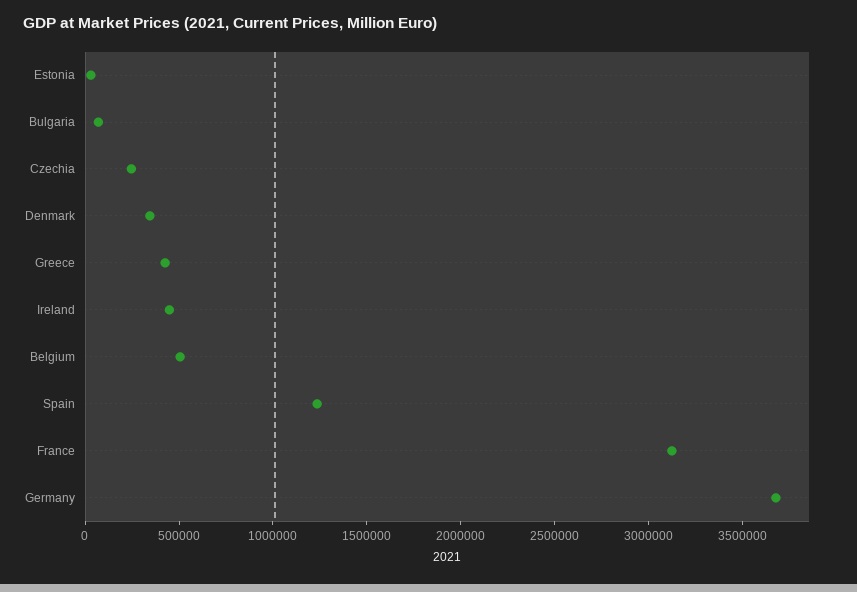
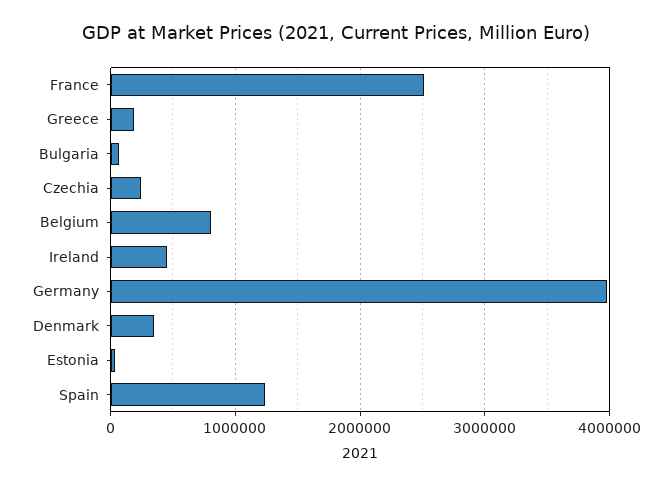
  {
    "Estonia": 0,
    "Bulgaria": 100000,
    "Czechia": 200000,
    "Denmark": 300000,
-   "Greece": 400000,
+   "Greece": 200000,
    "Ireland": 400000,
-   "Belgium": 500000,
+   "Belgium": 800000,
    "Spain": 1200000,
-   "France": 3100000,
+   "France": 2500000,
-   "Germany": 3700000
+   "Germany": 4000000
  }

